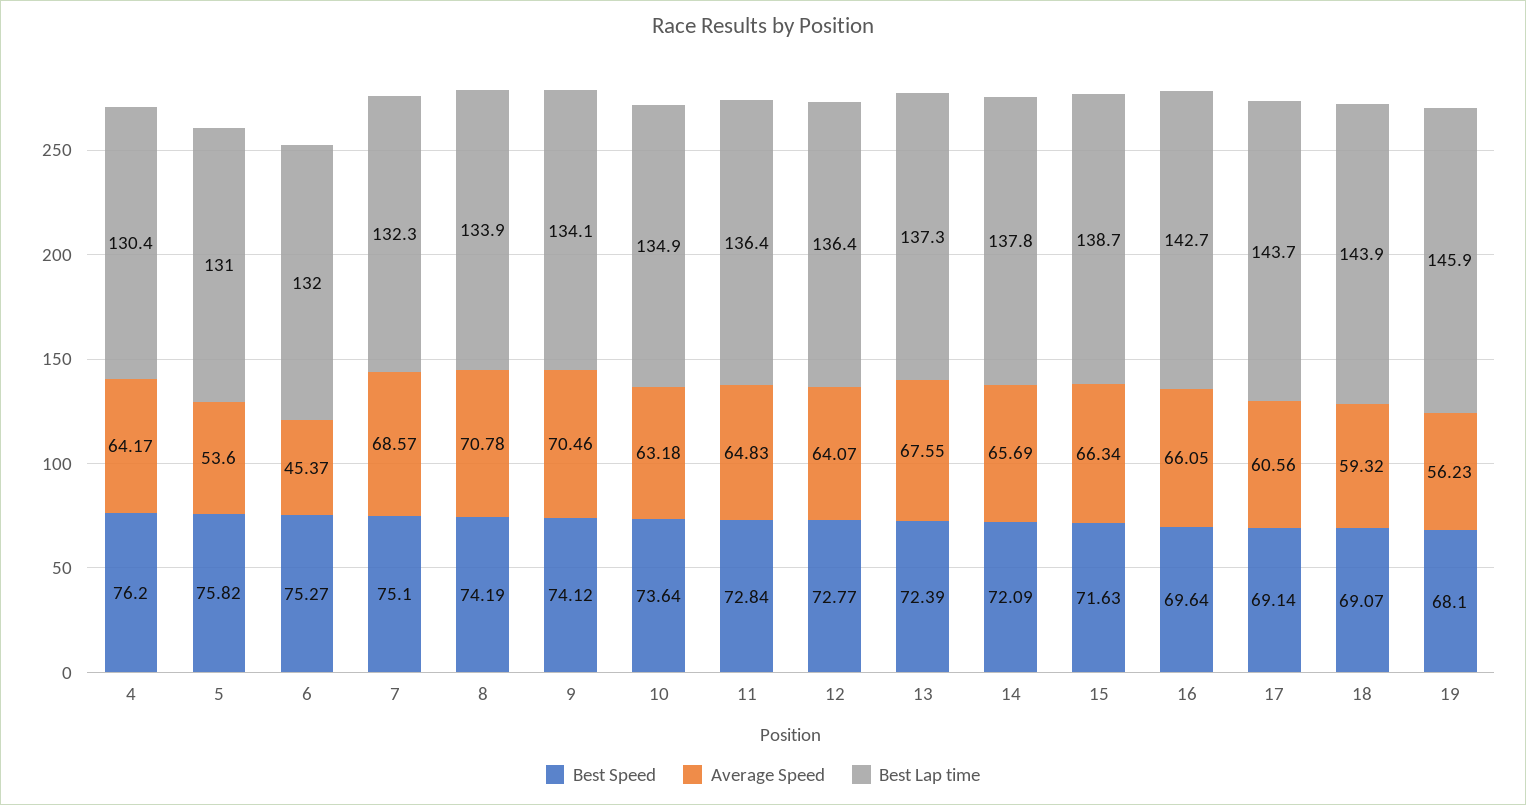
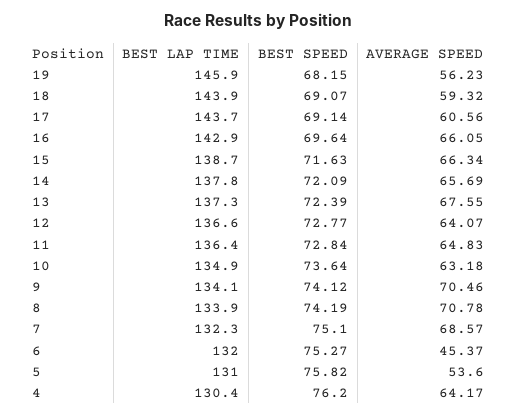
  {
    "Best Speed": {
      "4": 76.2,
      "5": 75.82,
      "6": 75.27,
      "7": 75.1,
      "8": 74.19,
      "9": 74.12,
      "10": 73.64,
      "11": 72.84,
      "12": 72.77,
      "13": 72.39,
      "14": 72.09,
      "15": 71.63,
      "16": 69.64,
      "17": 69.14,
      "18": 69.07,
-     "19": 68.1
+     "19": 68.15
    },
    "Average Speed": {
      "4": 64.17,
      "5": 53.6,
      "6": 45.37,
      "7": 68.57,
      "8": 70.78,
      "9": 70.46,
      "10": 63.18,
      "11": 64.83,
      "12": 64.07,
      "13": 67.55,
      "14": 65.69,
      "15": 66.34,
      "16": 66.05,
      "17": 60.56,
      "18": 59.32,
      "19": 56.23
    },
    "Best Lap time": {
      "4": 130.4,
      "5": 131,
      "6": 132,
      "7": 132.3,
      "8": 133.9,
      "9": 134.1,
      "10": 134.9,
      "11": 136.4,
-     "12": 136.4,
+     "12": 136.6,
      "13": 137.3,
      "14": 137.8,
      "15": 138.7,
-     "16": 142.7,
+     "16": 142.9,
      "17": 143.7,
      "18": 143.9,
      "19": 145.9
    }
  }

